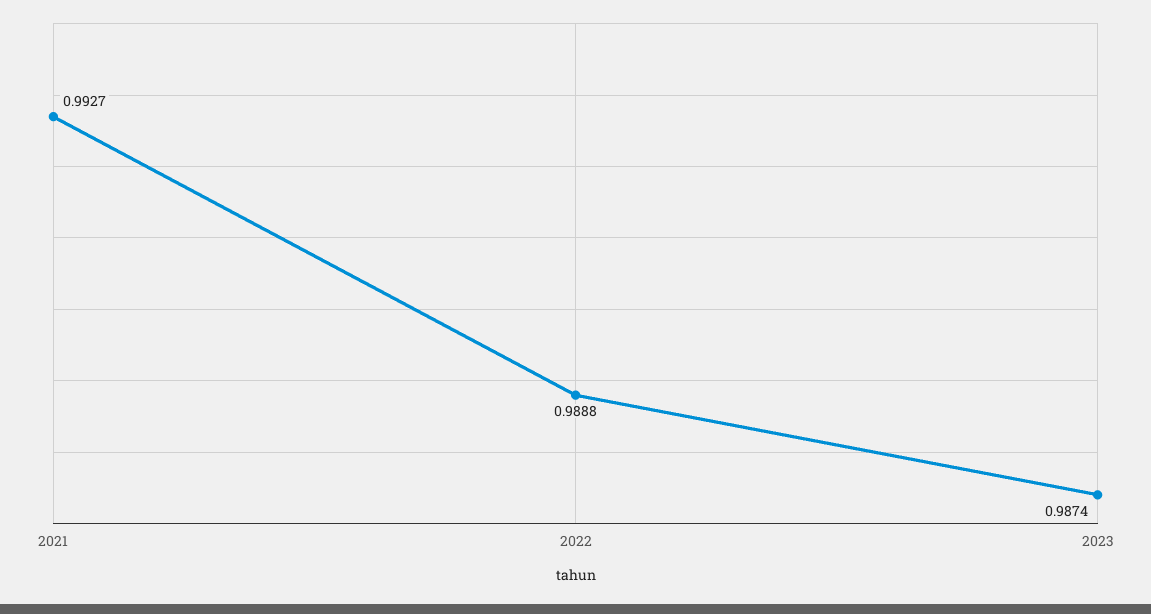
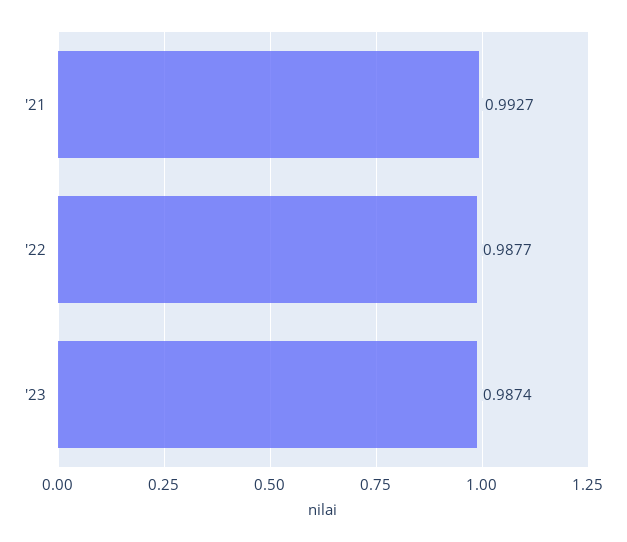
  {
    "2021": 0.9927,
-   "2022": 0.9888,
+   "2022": 0.9877,
    "2023": 0.9874
  }

